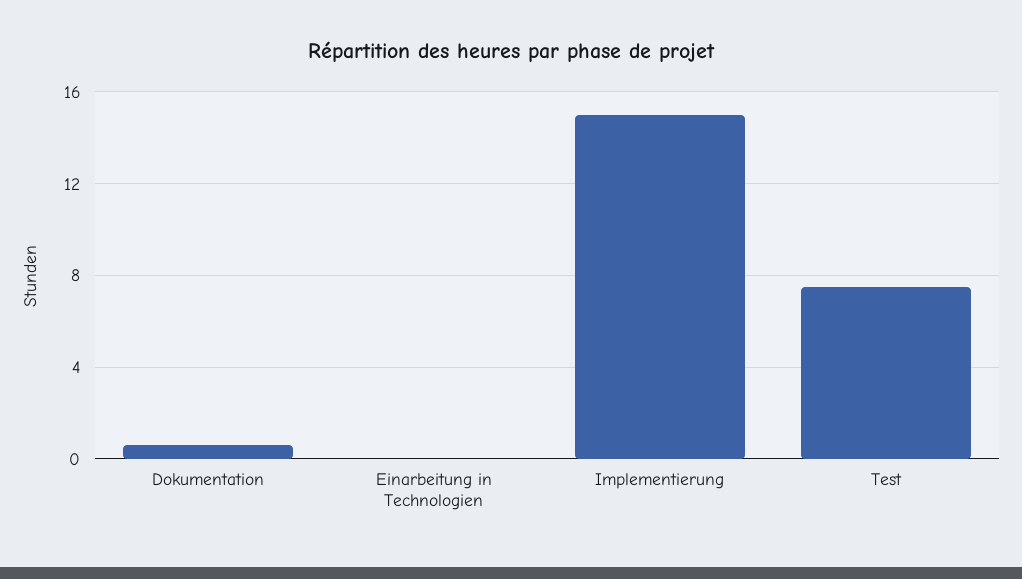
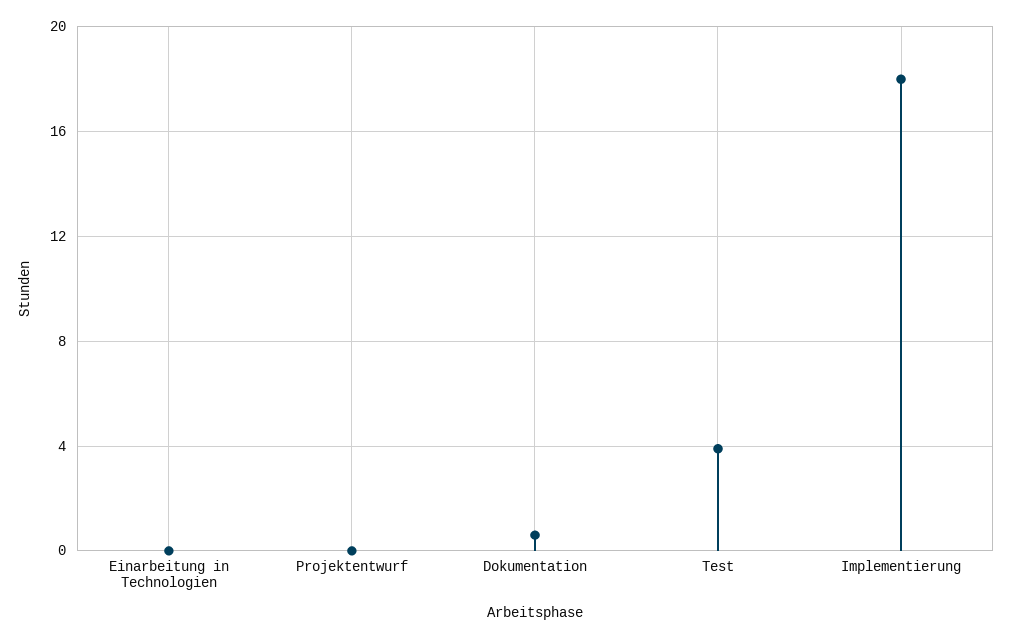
  {
    "Dokumentation": 0.5,
    "Einarbeitung in Technologien": 0,
-   "Implementierung": 15,
+   "Implementierung": 18,
-   "Test": 7.5
+   "Test": 4,
+   "Projektentwurf": 0
  }

